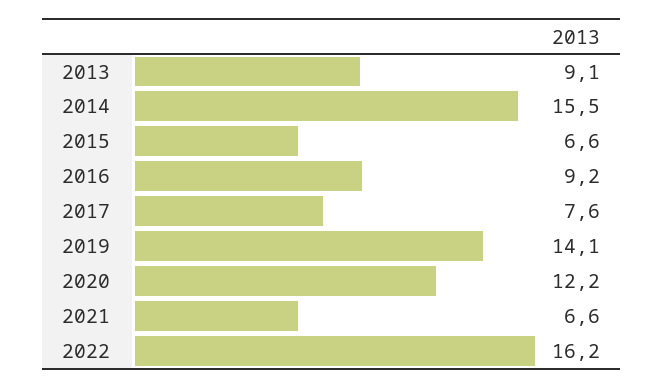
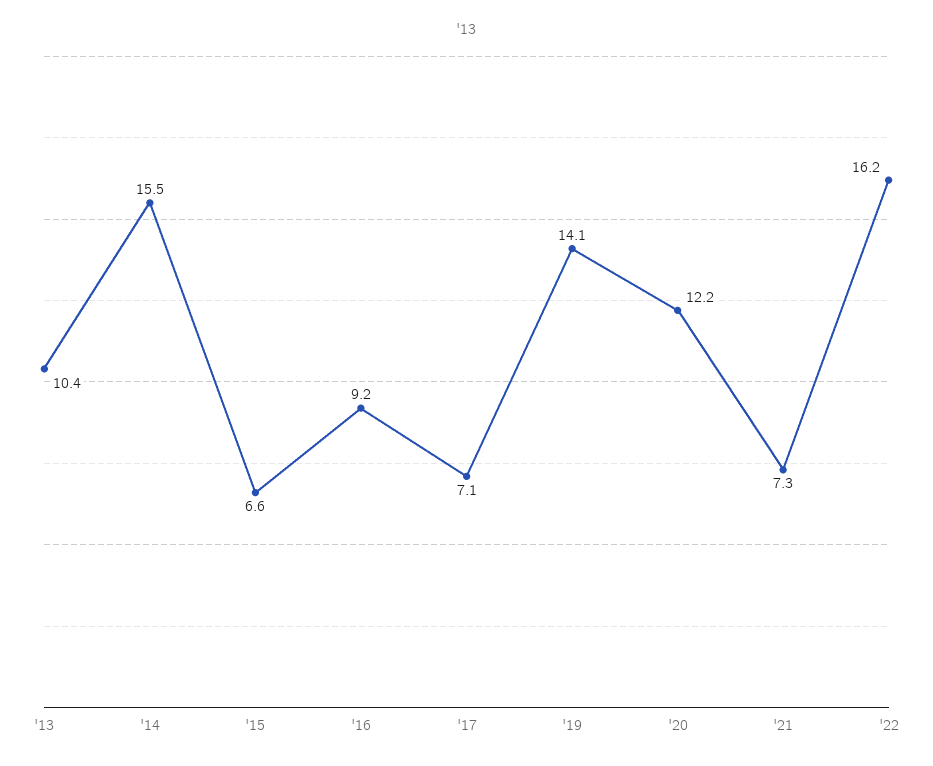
  {
-   "2013": 9.1,
+   "2013": 10.4,
    "2014": 15.5,
    "2015": 6.6,
    "2016": 9.2,
-   "2017": 7.6,
+   "2017": 7.1,
    "2019": 14.1,
    "2020": 12.2,
-   "2021": 6.6,
+   "2021": 7.3,
    "2022": 16.2
  }

